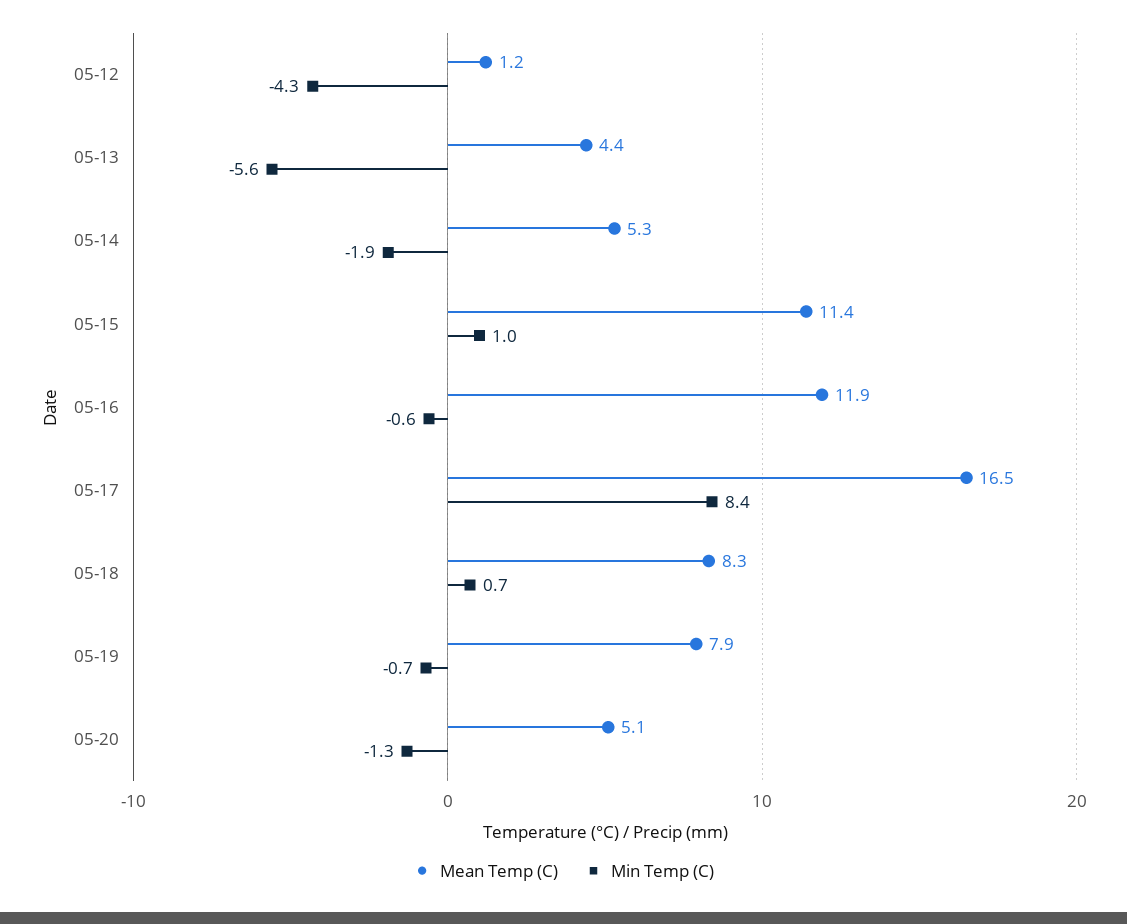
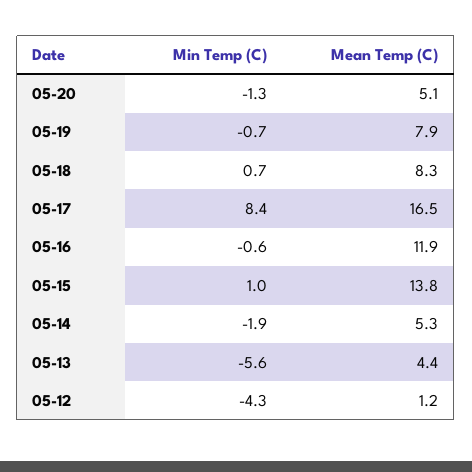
  {
    "Mean Temp (C)": {
      "05-12": 1.2,
      "05-13": 4.4,
      "05-14": 5.3,
-     "05-15": 11.4,
+     "05-15": 13.8,
      "05-16": 11.9,
      "05-17": 16.5,
      "05-18": 8.3,
      "05-19": 7.9,
      "05-20": 5.1
    },
    "Min Temp (C)": {
      "05-12": -4.3,
      "05-13": -5.6,
      "05-14": -1.9,
      "05-15": 1,
      "05-16": -0.6,
      "05-17": 8.4,
      "05-18": 0.7,
      "05-19": -0.7,
      "05-20": -1.3
    }
  }

